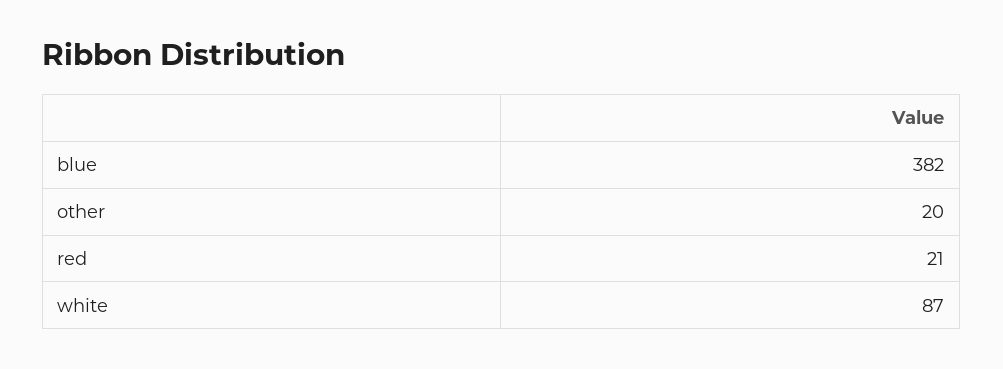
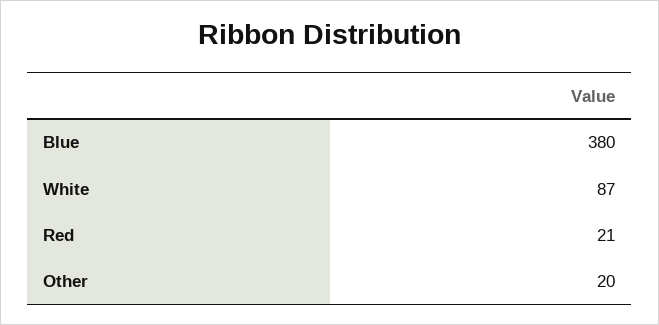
  {
-   "blue": 382,
+   "blue": 380,
    "other": 20,
    "red": 21,
    "white": 87
  }

